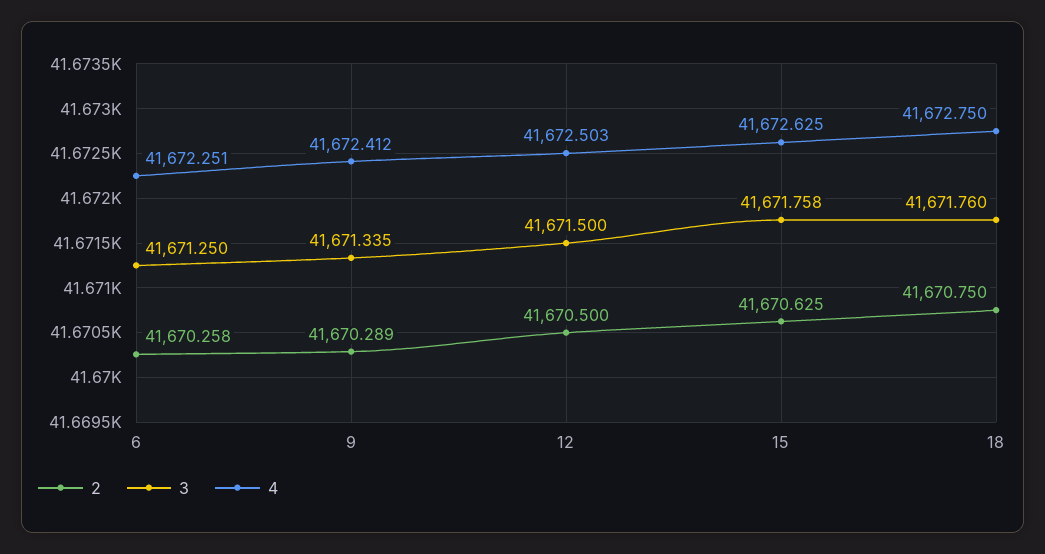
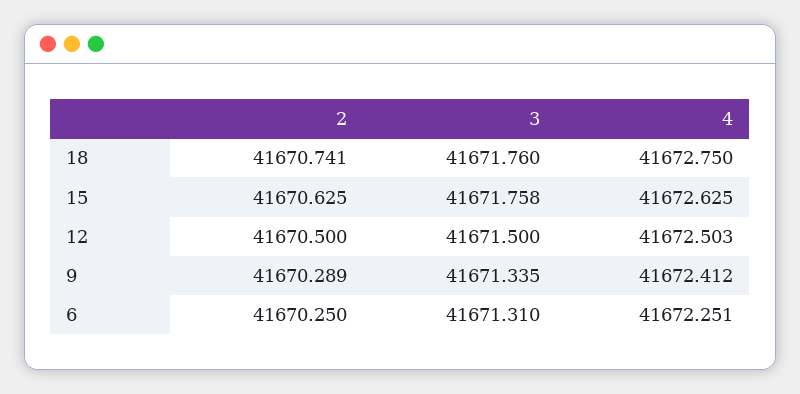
  {
    "2": {
-     "6": 41670.258,
+     "6": 41670.25,
      "9": 41670.289,
      "12": 41670.5,
      "15": 41670.625,
-     "18": 41670.75
+     "18": 41670.741
    },
    "3": {
-     "6": 41671.25,
+     "6": 41671.31,
      "9": 41671.335,
      "12": 41671.5,
      "15": 41671.758,
      "18": 41671.76
    },
    "4": {
      "6": 41672.251,
      "9": 41672.412,
      "12": 41672.503,
      "15": 41672.625,
      "18": 41672.75
    }
  }

